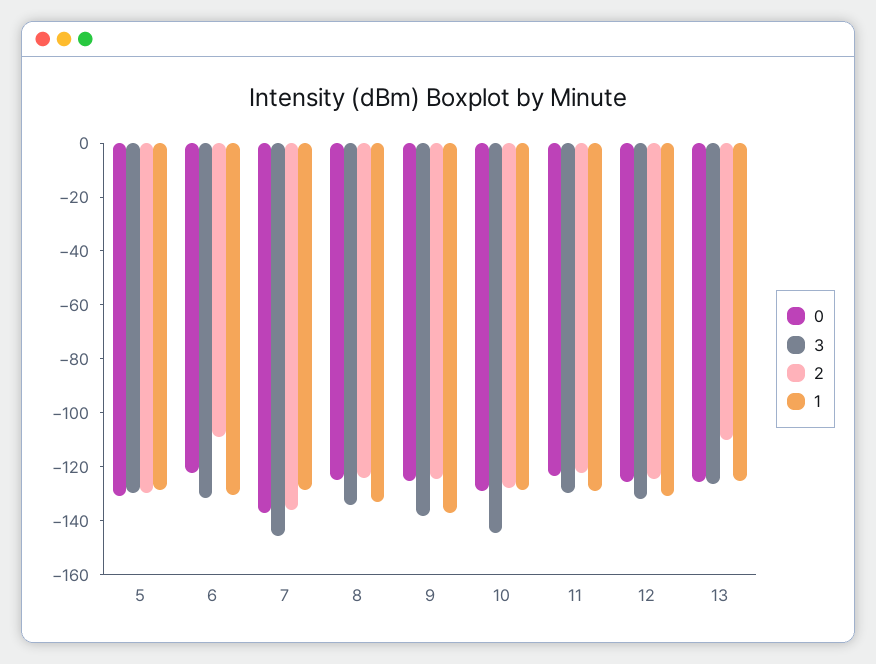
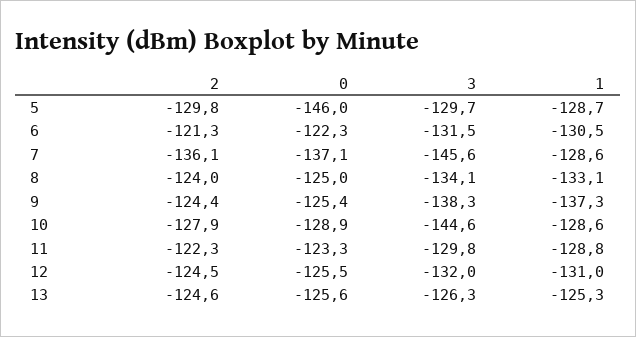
  {
    "0": {
-     "5": -130,
+     "5": -146,
      "6": -122.3,
      "7": -137.1,
      "8": -125,
      "9": -125.4,
      "10": -128.9,
      "11": -123.3,
      "12": -125.5,
      "13": -125.6
    },
    "3": {
      "5": -129.7,
      "6": -131.5,
      "7": -145.6,
      "8": -134.1,
      "9": -138.3,
      "10": -144.6,
      "11": -129.8,
      "12": -132,
      "13": -126.3
    },
    "2": {
      "5": -129.8,
-     "6": -110,
+     "6": -121.3,
      "7": -136.1,
      "8": -124,
      "9": -124.4,
      "10": -127.9,
      "11": -122.3,
      "12": -124.5,
-     "13": -110
+     "13": -124.6
    },
    "1": {
      "5": -128.7,
      "6": -130.5,
      "7": -128.6,
      "8": -133.1,
      "9": -137.3,
      "10": -128.6,
      "11": -128.8,
      "12": -131,
      "13": -125.3
    }
  }

